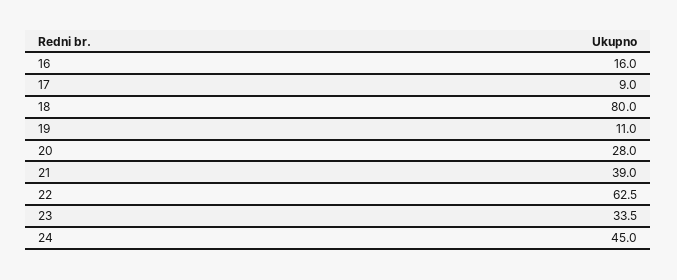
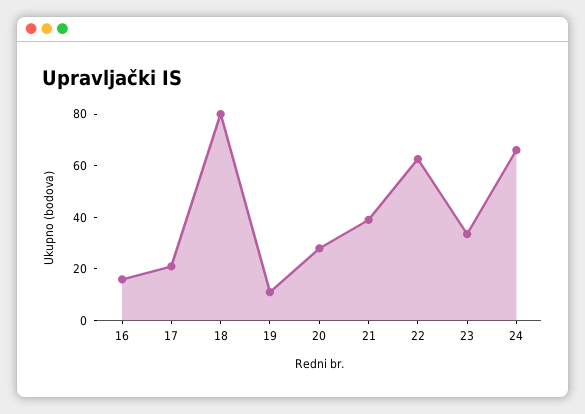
  {
    "16": 16,
-   "17": 9,
+   "17": 20,
    "18": 80,
    "19": 11,
    "20": 28,
    "21": 39,
    "22": 62.5,
    "23": 33.5,
-   "24": 45
+   "24": 65
  }

